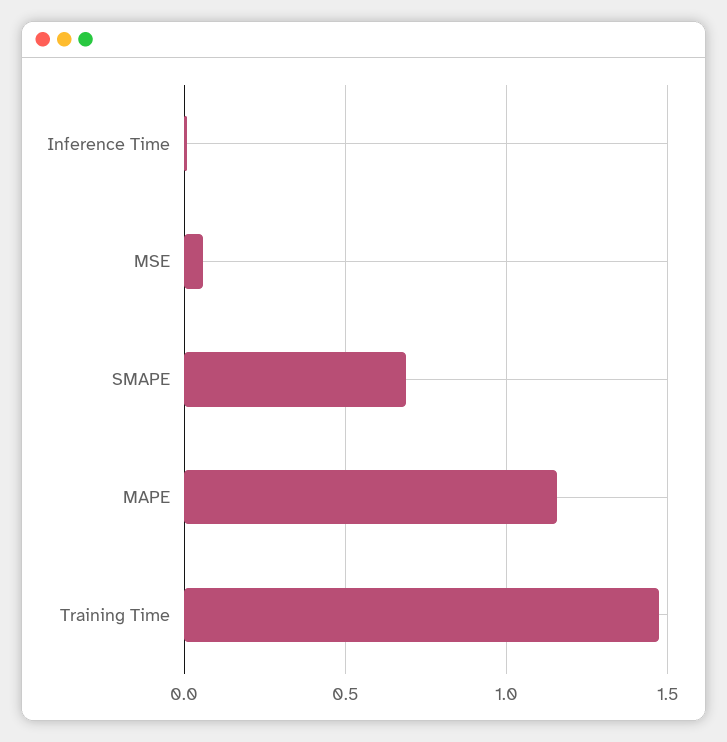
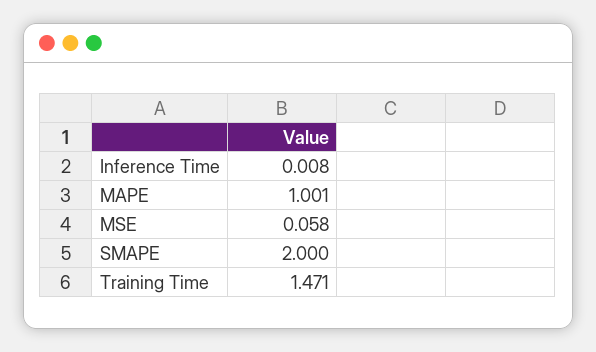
  {
    "Inference Time": 0.008,
    "MSE": 0.058,
-   "SMAPE": 0.7,
+   "SMAPE": 2,
-   "MAPE": 1.15,
+   "MAPE": 1.001,
    "Training Time": 1.471
  }

